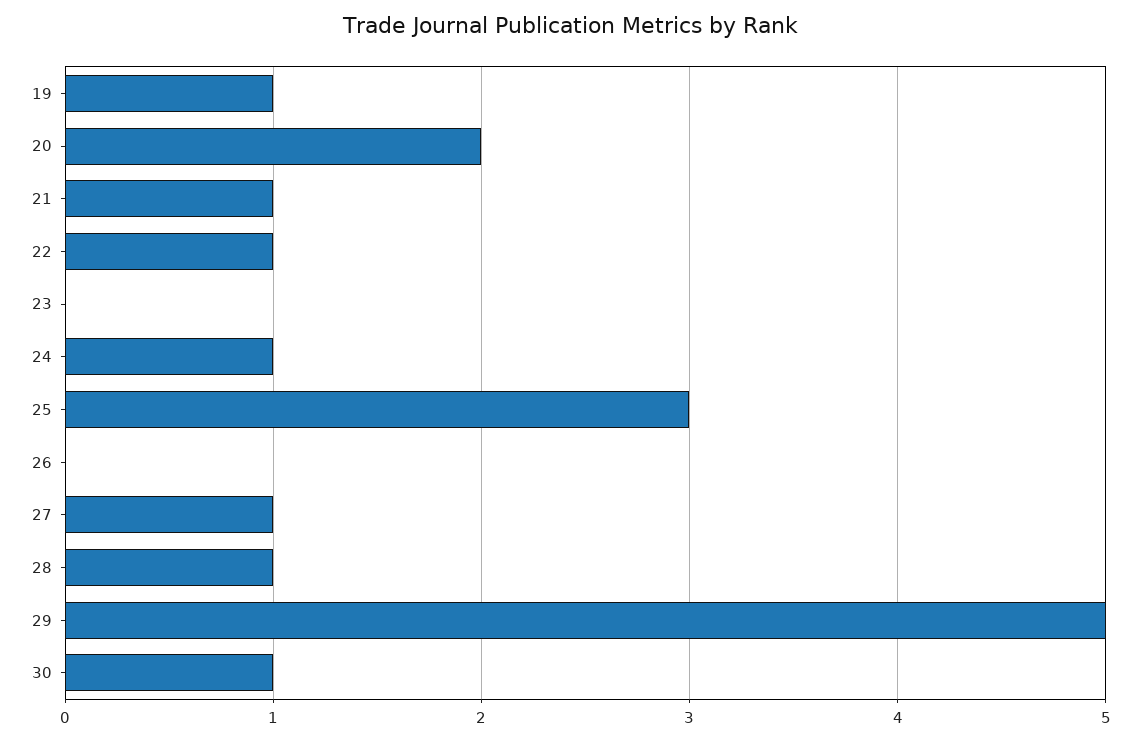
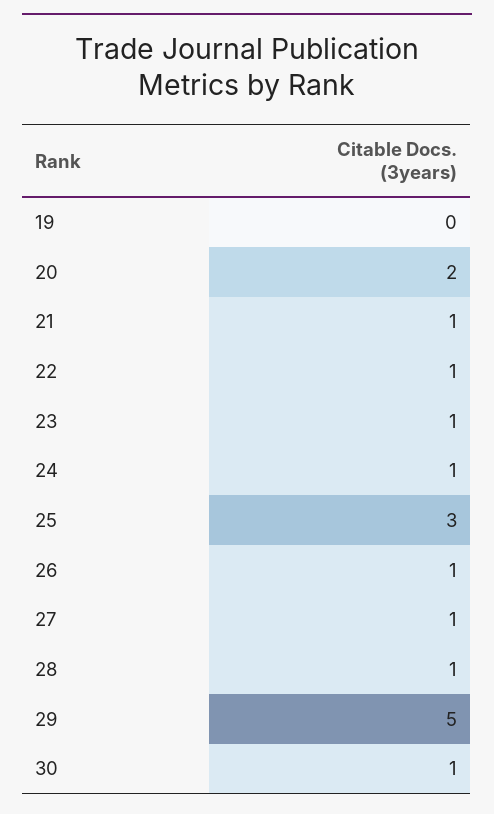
  {
-   "19": 1,
+   "19": 0,
    "20": 2,
    "21": 1,
    "22": 1,
-   "23": 0,
+   "23": 1,
    "24": 1,
    "25": 3,
-   "26": 0,
+   "26": 1,
    "27": 1,
    "28": 1,
    "29": 5,
    "30": 1
  }

